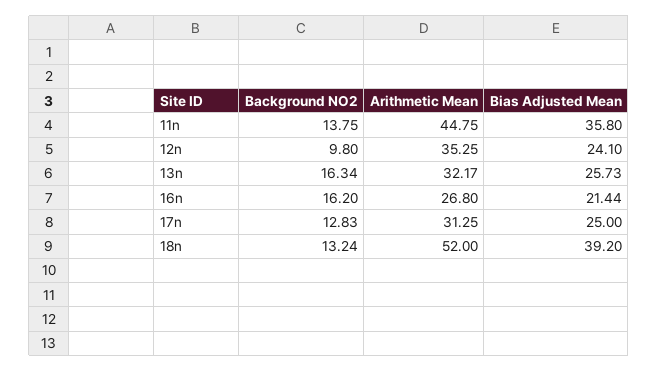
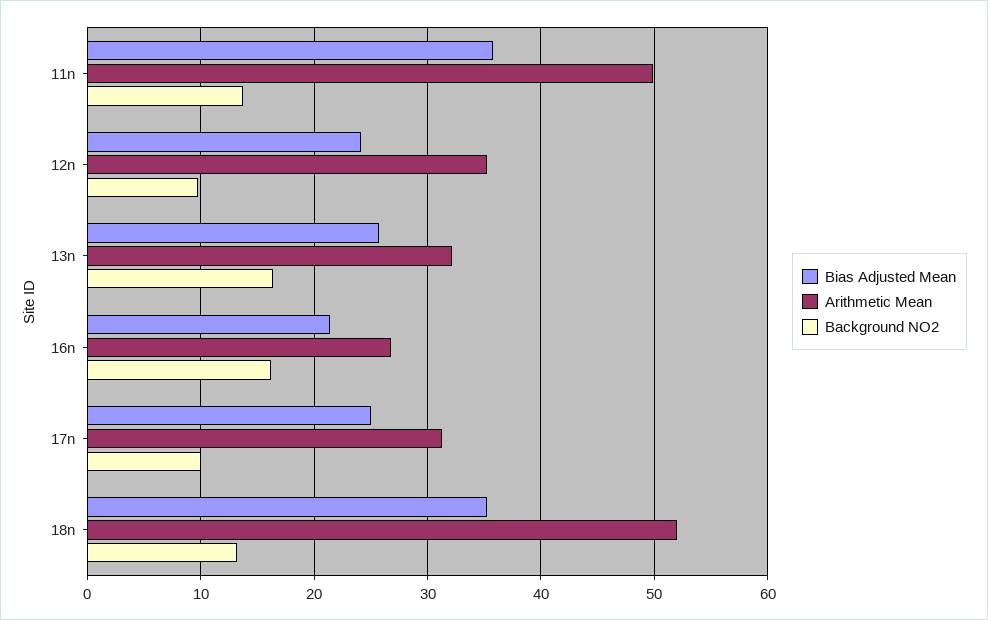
  {
    "Background NO2": {
      "11n": 13.75,
      "12n": 9.8,
      "13n": 16.34,
      "16n": 16.2,
-     "17n": 12.83,
+     "17n": 10,
      "18n": 13.24
    },
    "Arithmetic Mean": {
-     "11n": 44.75,
+     "11n": 50,
      "12n": 35.25,
      "13n": 32.17,
      "16n": 26.8,
      "17n": 31.25,
      "18n": 52
    },
    "Bias Adjusted Mean": {
      "11n": 35.8,
      "12n": 24.1,
      "13n": 25.73,
      "16n": 21.44,
      "17n": 25,
-     "18n": 39.2
+     "18n": 35
    }
  }

